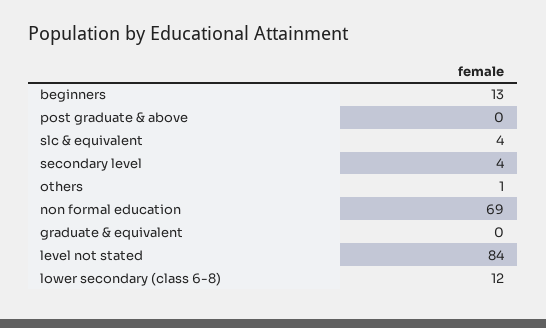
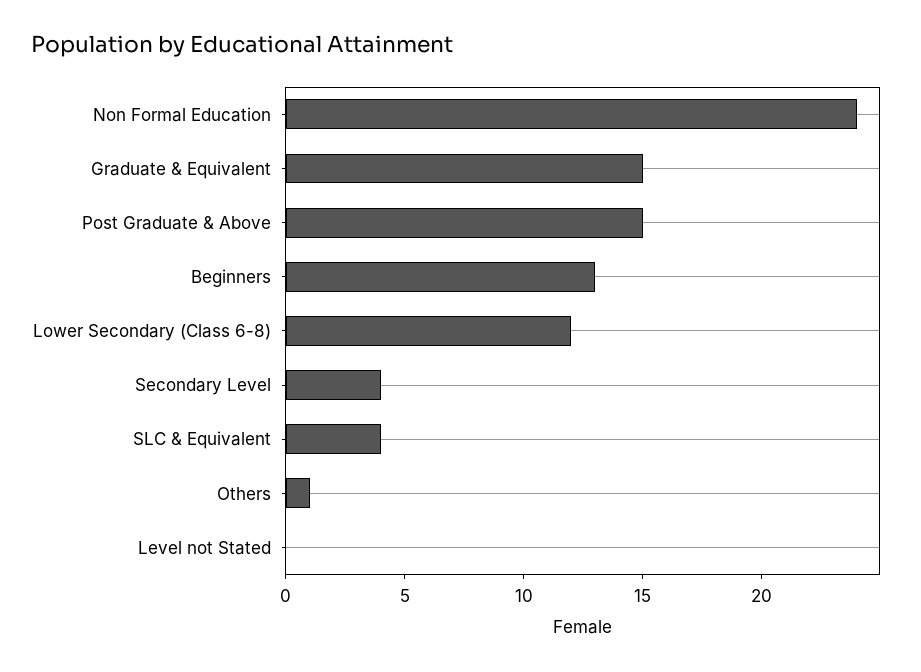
  {
    "beginners": 13,
-   "post graduate & above": 0,
+   "post graduate & above": 15,
    "slc & equivalent": 4,
    "secondary level": 4,
    "others": 1,
-   "non formal education": 69,
+   "non formal education": 24,
-   "graduate & equivalent": 0,
+   "graduate & equivalent": 15,
-   "level not stated": 84,
+   "level not stated": 0,
    "lower secondary (class 6-8)": 12
  }

